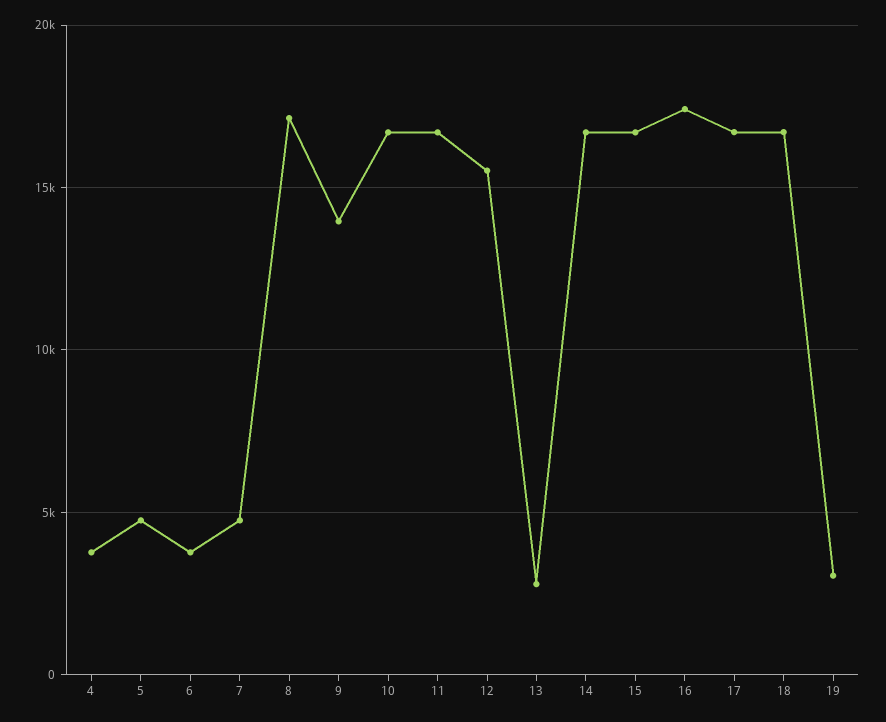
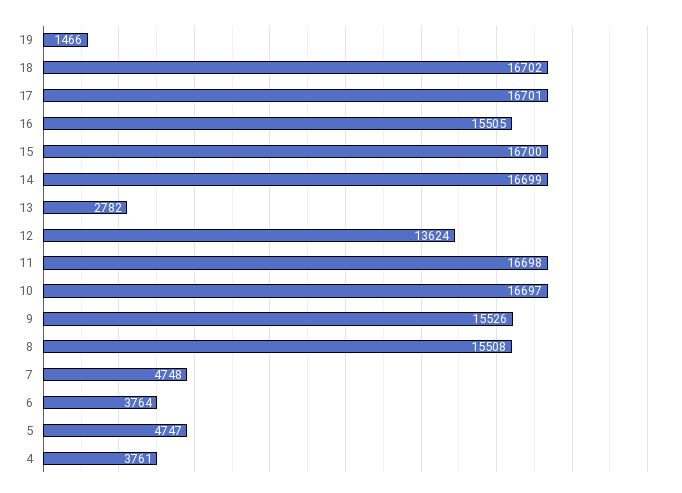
  {
    "4": 3761,
    "5": 4747,
    "6": 3764,
    "7": 4748,
-   "8": 17000,
+   "8": 15508,
-   "9": 14000,
+   "9": 15526,
    "10": 16697,
    "11": 16698,
-   "12": 15500,
+   "12": 13624,
    "13": 2782,
    "14": 16699,
    "15": 16700,
-   "16": 17500,
+   "16": 15505,
    "17": 16701,
    "18": 16702,
-   "19": 3000
+   "19": 1466
  }

